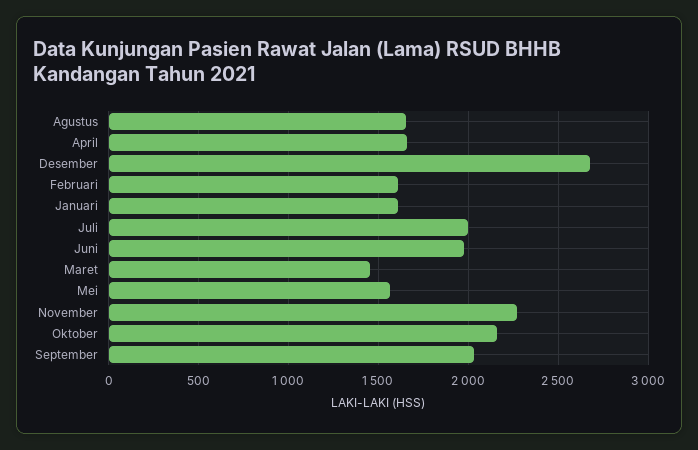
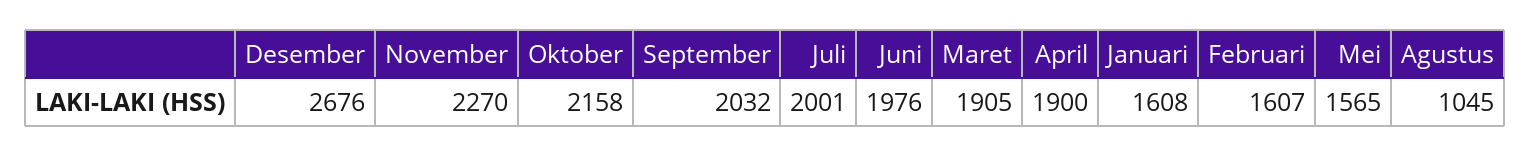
  {
-   "Agustus": 1650,
+   "Agustus": 1045,
-   "April": 1650,
+   "April": 1900,
    "Desember": 2676,
    "Februari": 1607,
    "Januari": 1608,
    "Juli": 2001,
    "Juni": 1976,
-   "Maret": 1450,
+   "Maret": 1905,
    "Mei": 1565,
    "November": 2270,
    "Oktober": 2158,
    "September": 2032
  }

